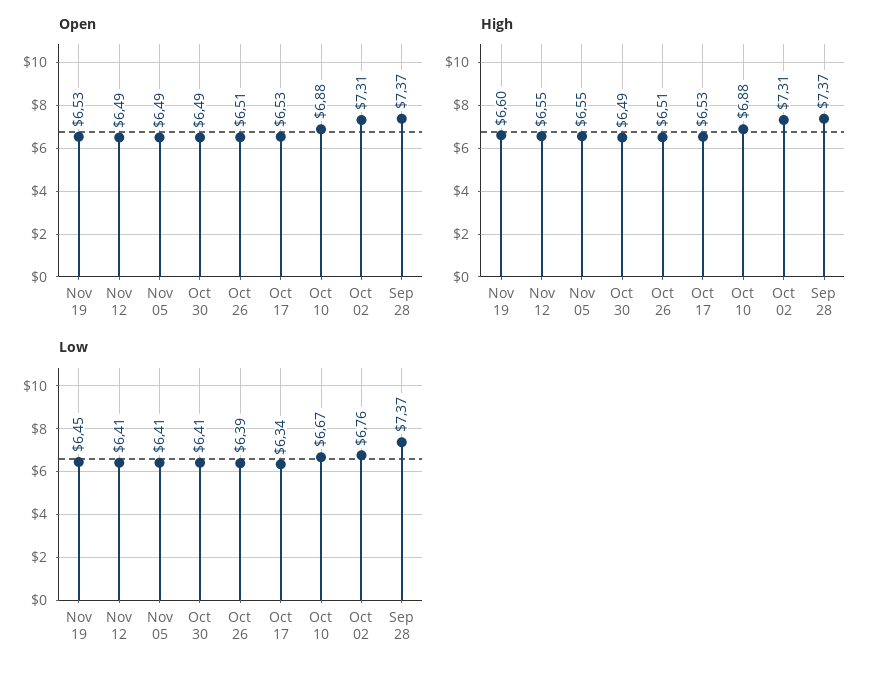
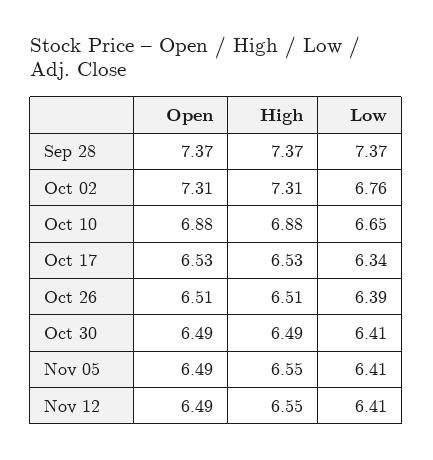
  {
    "Open": {
-     "Nov 19": 6.53,
      "Nov 12": 6.49,
      "Nov 05": 6.49,
      "Oct 30": 6.49,
      "Oct 26": 6.51,
      "Oct 17": 6.53,
      "Oct 10": 6.88,
      "Oct 02": 7.31,
      "Sep 28": 7.37
    },
    "High": {
-     "Nov 19": 6.6,
      "Nov 12": 6.55,
      "Nov 05": 6.55,
      "Oct 30": 6.49,
      "Oct 26": 6.51,
      "Oct 17": 6.53,
      "Oct 10": 6.88,
      "Oct 02": 7.31,
      "Sep 28": 7.37
    },
    "Low": {
-     "Nov 19": 6.45,
      "Nov 12": 6.41,
      "Nov 05": 6.41,
      "Oct 30": 6.41,
      "Oct 26": 6.39,
      "Oct 17": 6.34,
-     "Oct 10": 6.67,
+     "Oct 10": 6.65,
      "Oct 02": 6.76,
      "Sep 28": 7.37
    }
  }

